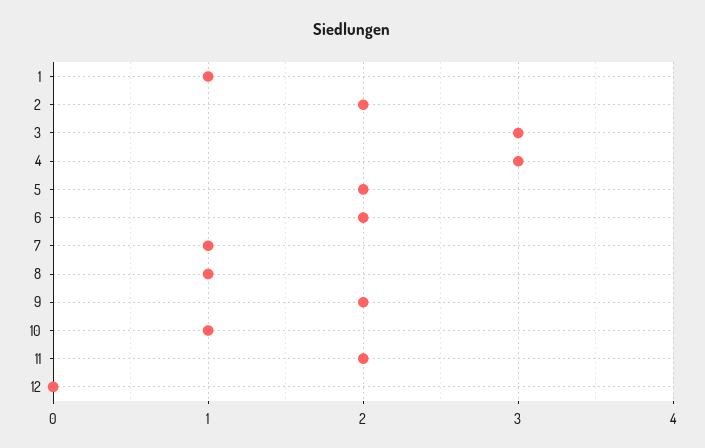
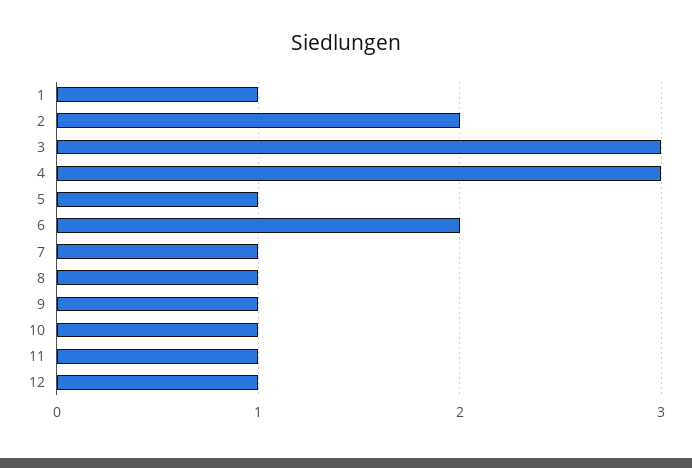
  {
    "1": 1,
    "2": 2,
    "3": 3,
    "4": 3,
-   "5": 2,
+   "5": 1,
    "6": 2,
    "7": 1,
    "8": 1,
-   "9": 2,
+   "9": 1,
    "10": 1,
-   "11": 2,
+   "11": 1,
-   "12": 0
+   "12": 1
  }

